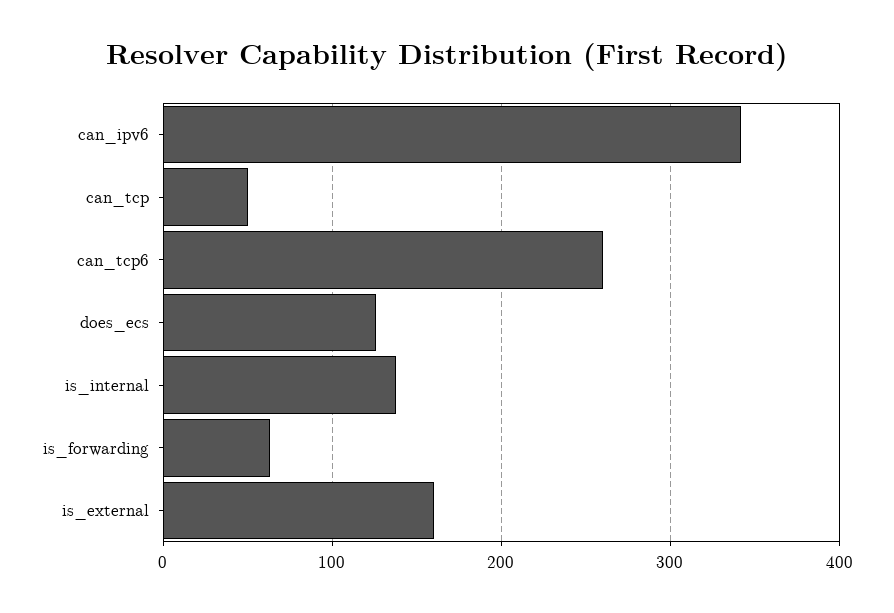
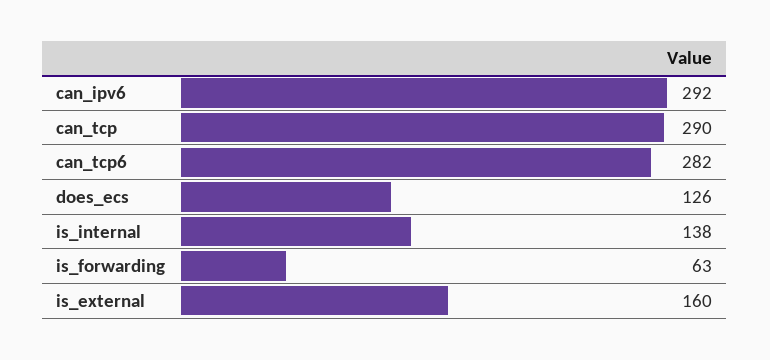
  {
-   "can_ipv6": 340,
+   "can_ipv6": 292,
-   "can_tcp": 50,
+   "can_tcp": 290,
-   "can_tcp6": 260,
+   "can_tcp6": 282,
    "does_ecs": 126,
    "is_internal": 138,
    "is_forwarding": 63,
    "is_external": 160
  }

